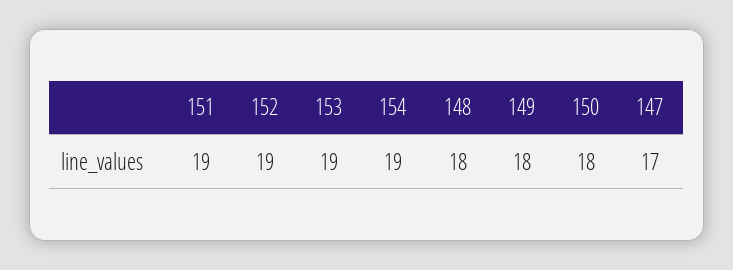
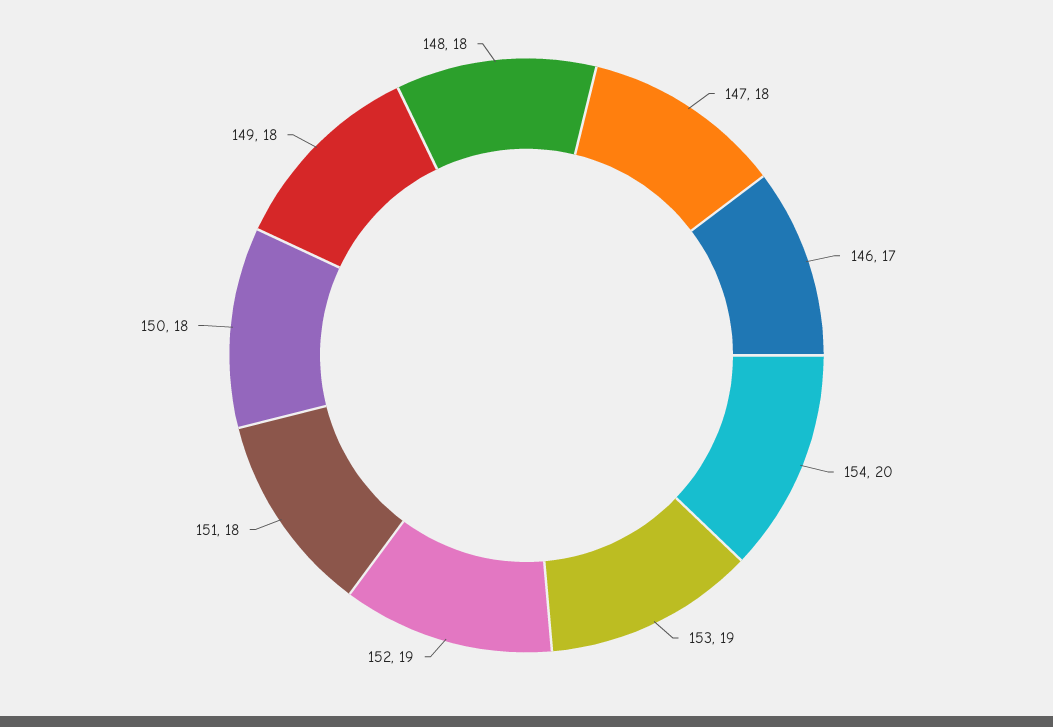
  {
-   "151": 19,
+   "151": 18,
    "152": 19,
    "153": 19,
-   "154": 19,
+   "154": 20,
    "148": 18,
    "149": 18,
    "150": 18,
-   "147": 17
+   "147": 18,
+   "146": 17
  }

